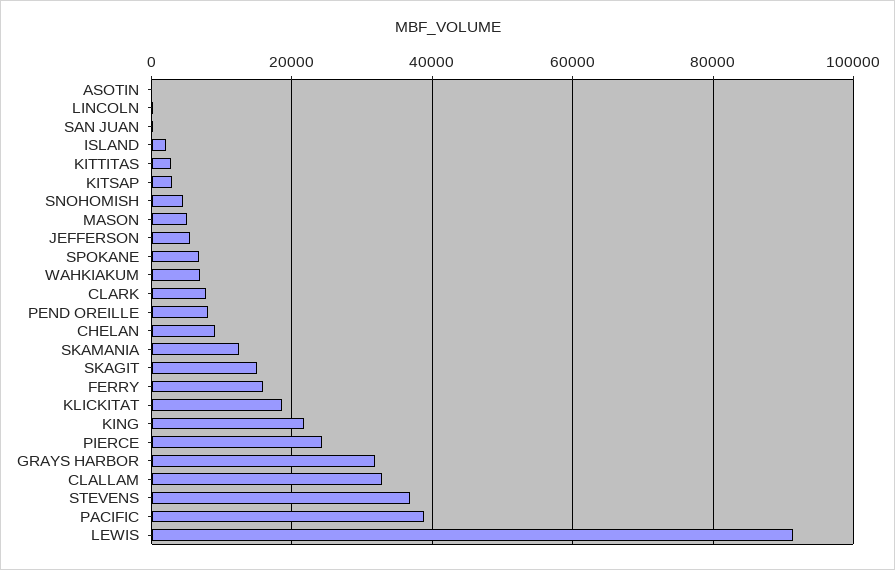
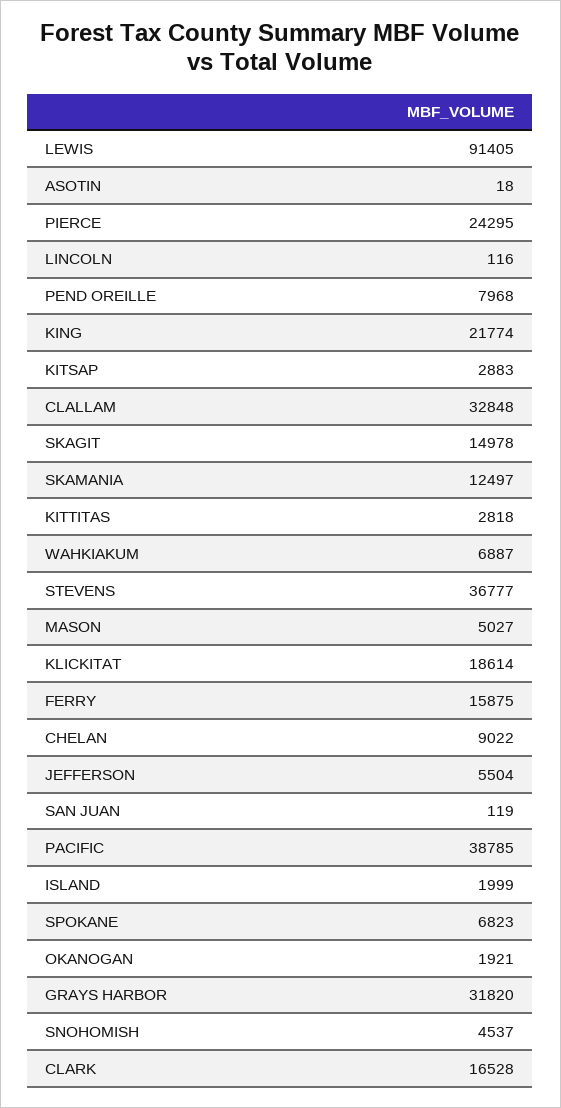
  {
    "ASOTIN": 18,
    "LINCOLN": 116,
    "SAN JUAN": 119,
    "ISLAND": 1999,
    "KITTITAS": 2818,
    "KITSAP": 2883,
    "SNOHOMISH": 4537,
    "MASON": 5027,
    "JEFFERSON": 5504,
    "SPOKANE": 6823,
    "WAHKIAKUM": 6887,
-   "CLARK": 8000,
+   "CLARK": 16528,
    "PEND OREILLE": 7968,
    "CHELAN": 9022,
    "SKAMANIA": 12497,
    "SKAGIT": 14978,
    "FERRY": 15875,
    "KLICKITAT": 18614,
    "KING": 21774,
    "PIERCE": 24295,
    "GRAYS HARBOR": 31820,
    "CLALLAM": 32848,
    "STEVENS": 36777,
    "PACIFIC": 38785,
-   "LEWIS": 91405
+   "LEWIS": 91405,
+   "OKANOGAN": 1921
  }

